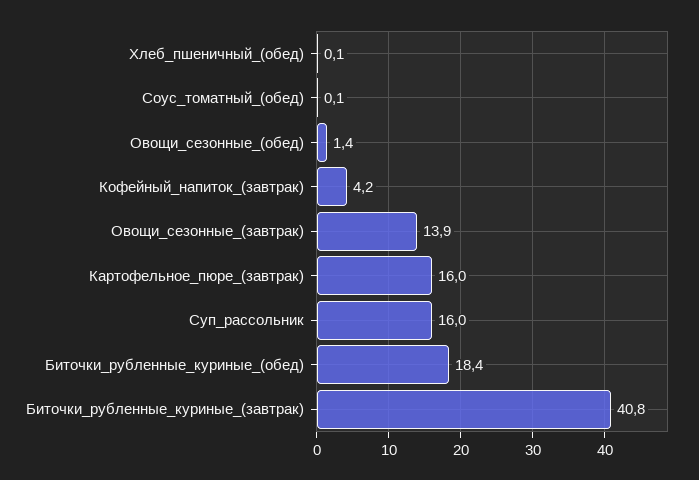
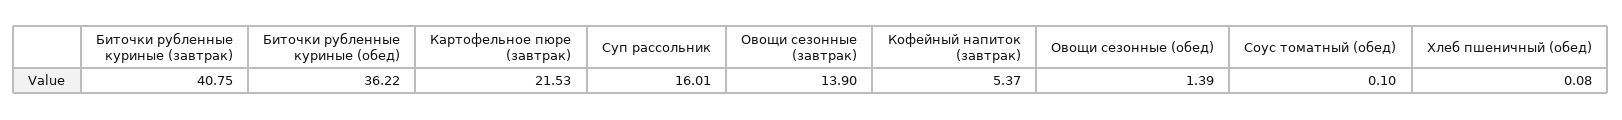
  {
    "Хлеб_пшеничный_(обед)": 0.08,
    "Соус_томатный_(обед)": 0.1,
    "Овощи_сезонные_(обед)": 1.39,
-   "Кофейный_напиток_(завтрак)": 4.2,
+   "Кофейный_напиток_(завтрак)": 5.37,
    "Овощи_сезонные_(завтрак)": 13.9,
-   "Картофельное_пюре_(завтрак)": 16,
+   "Картофельное_пюре_(завтрак)": 21.53,
    "Суп_рассольник": 16.01,
-   "Биточки_рубленные_куриные_(обед)": 18.4,
+   "Биточки_рубленные_куриные_(обед)": 36.22,
    "Биточки_рубленные_куриные_(завтрак)": 40.75
  }

